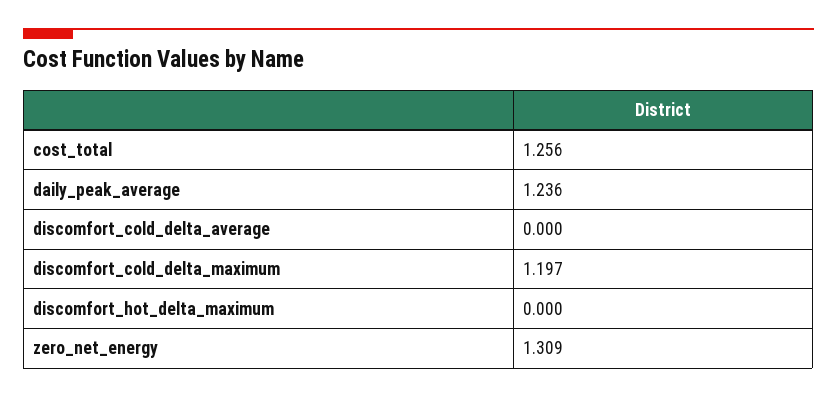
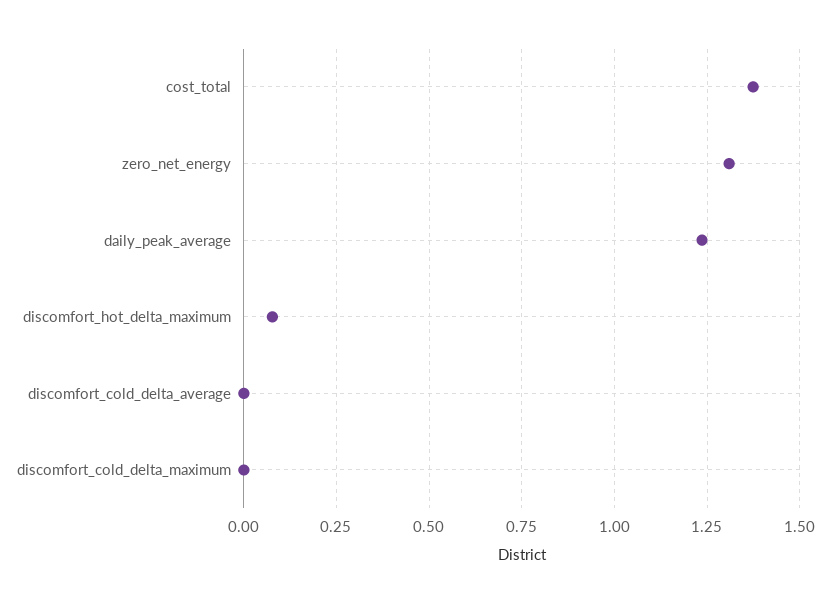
  {
-   "cost_total": 1.256,
+   "cost_total": 1.375,
    "daily_peak_average": 1.236,
    "discomfort_cold_delta_average": 0,
-   "discomfort_cold_delta_maximum": 1.197,
+   "discomfort_cold_delta_maximum": 0,
-   "discomfort_hot_delta_maximum": 0,
+   "discomfort_hot_delta_maximum": 0.075,
    "zero_net_energy": 1.309
  }

